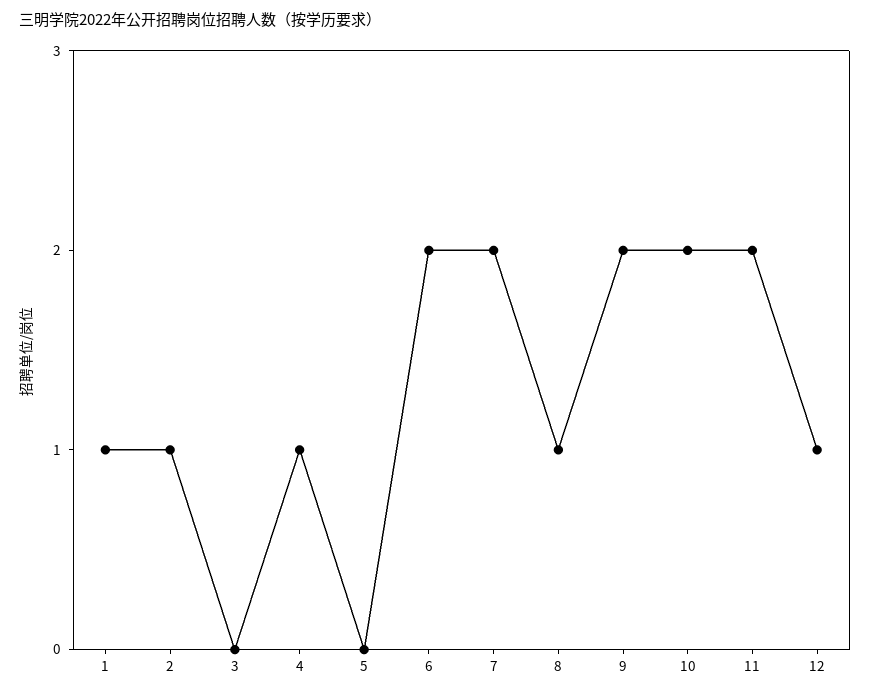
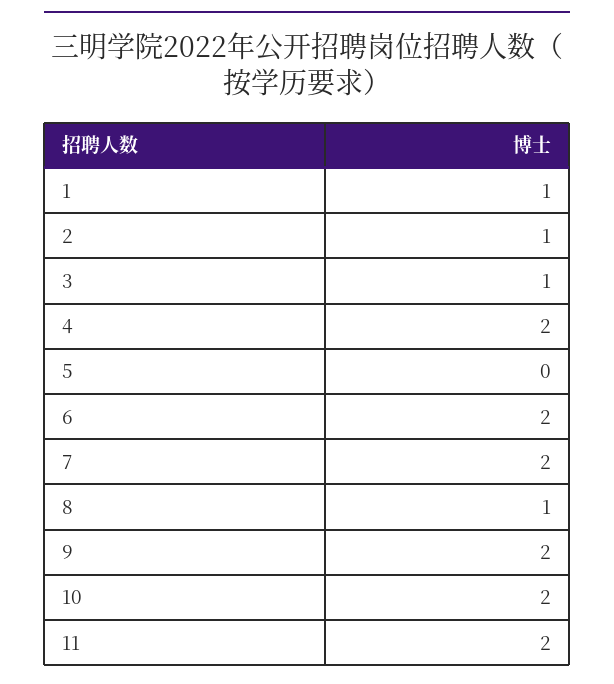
  {
    "1": 1,
    "2": 1,
-   "3": 0,
+   "3": 1,
-   "4": 1,
+   "4": 2,
    "5": 0,
    "6": 2,
    "7": 2,
    "8": 1,
    "9": 2,
    "10": 2,
-   "11": 2,
+   "11": 2
-   "12": 1
  }

